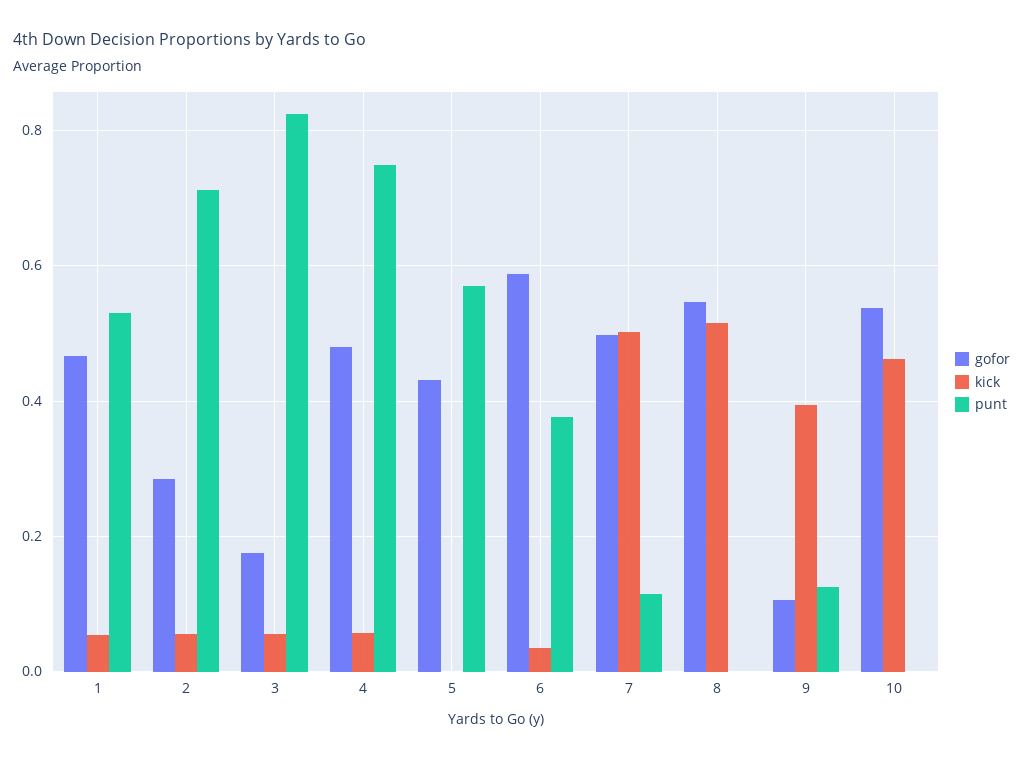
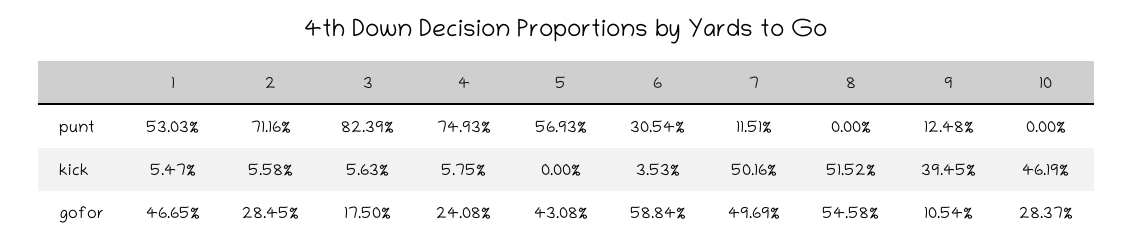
  {
    "gofor": {
      "1": 0.4665,
      "2": 0.2845,
      "3": 0.175,
-     "4": 0.48,
+     "4": 0.2408,
      "5": 0.4308,
      "6": 0.5884,
      "7": 0.4969,
      "8": 0.5458,
      "9": 0.1054,
-     "10": 0.54
+     "10": 0.2837
    },
    "kick": {
      "1": 0.0547,
      "2": 0.0558,
      "3": 0.0563,
      "4": 0.0575,
      "5": 0,
      "6": 0.0353,
      "7": 0.5016,
      "8": 0.5152,
      "9": 0.3945,
      "10": 0.4619
    },
    "punt": {
      "1": 0.5303,
      "2": 0.7116,
      "3": 0.8239,
      "4": 0.7493,
      "5": 0.5693,
-     "6": 0.38,
+     "6": 0.3054,
      "7": 0.1151,
      "8": 0,
      "9": 0.1248,
      "10": 0
    }
  }

